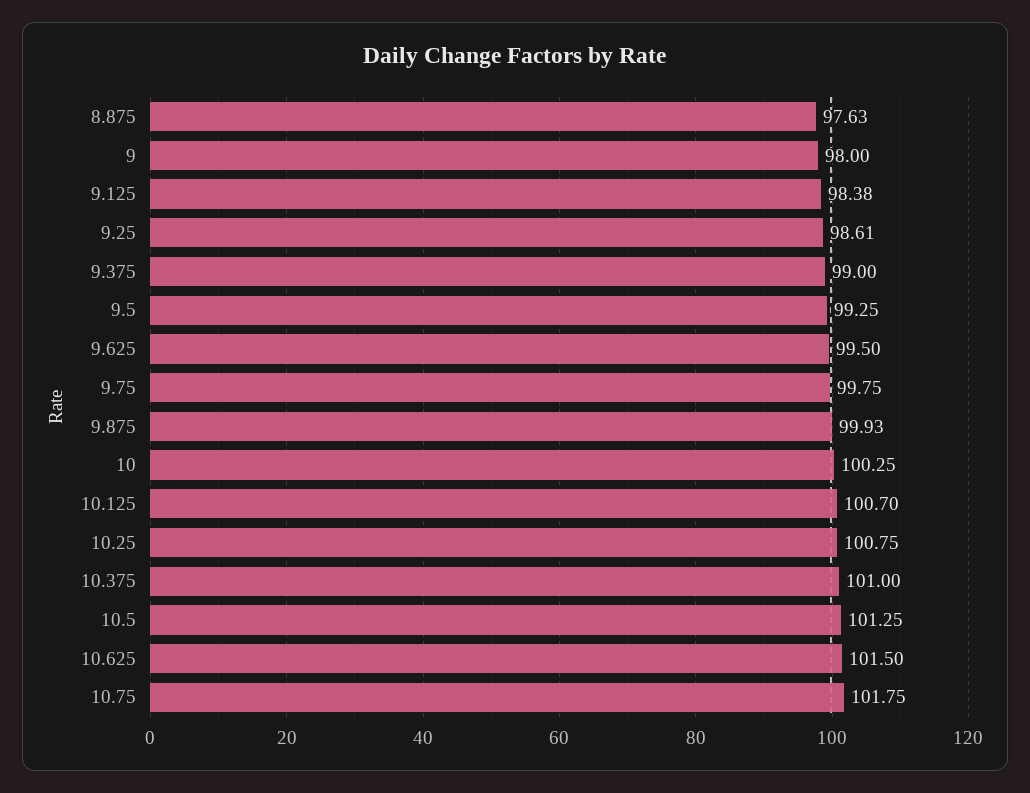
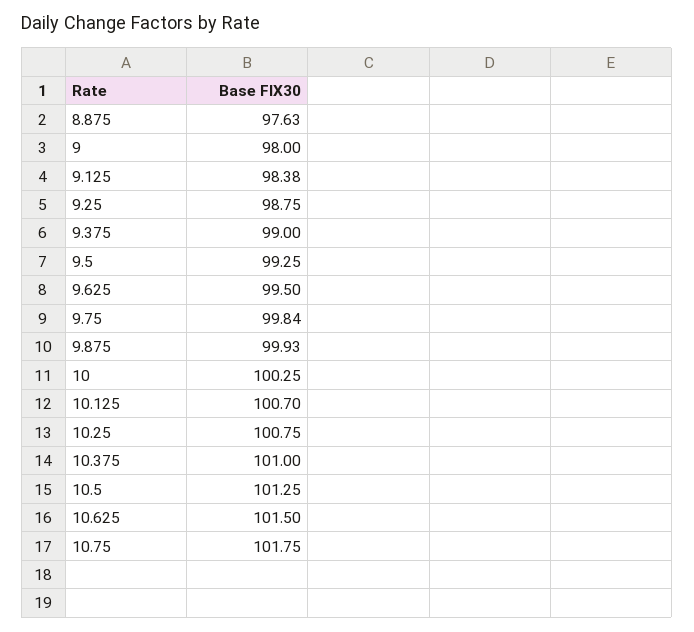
  {
    "8.875": 97.63,
    "9": 98,
    "9.125": 98.38,
-   "9.25": 98.61,
+   "9.25": 98.75,
    "9.375": 99,
    "9.5": 99.25,
    "9.625": 99.5,
-   "9.75": 99.75,
+   "9.75": 99.84,
    "9.875": 99.93,
    "10": 100.25,
    "10.125": 100.7,
    "10.25": 100.75,
    "10.375": 101,
    "10.5": 101.25,
    "10.625": 101.5,
    "10.75": 101.75
  }

